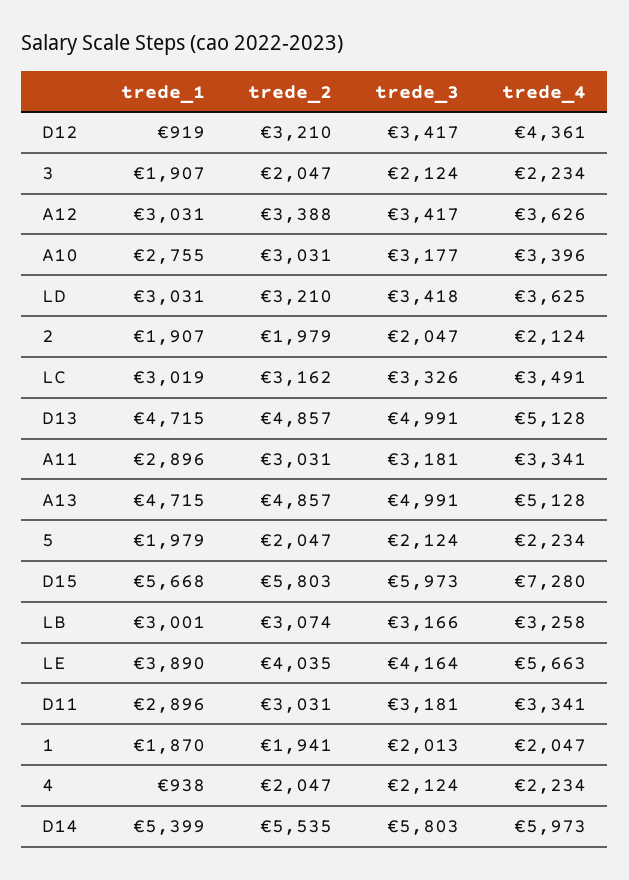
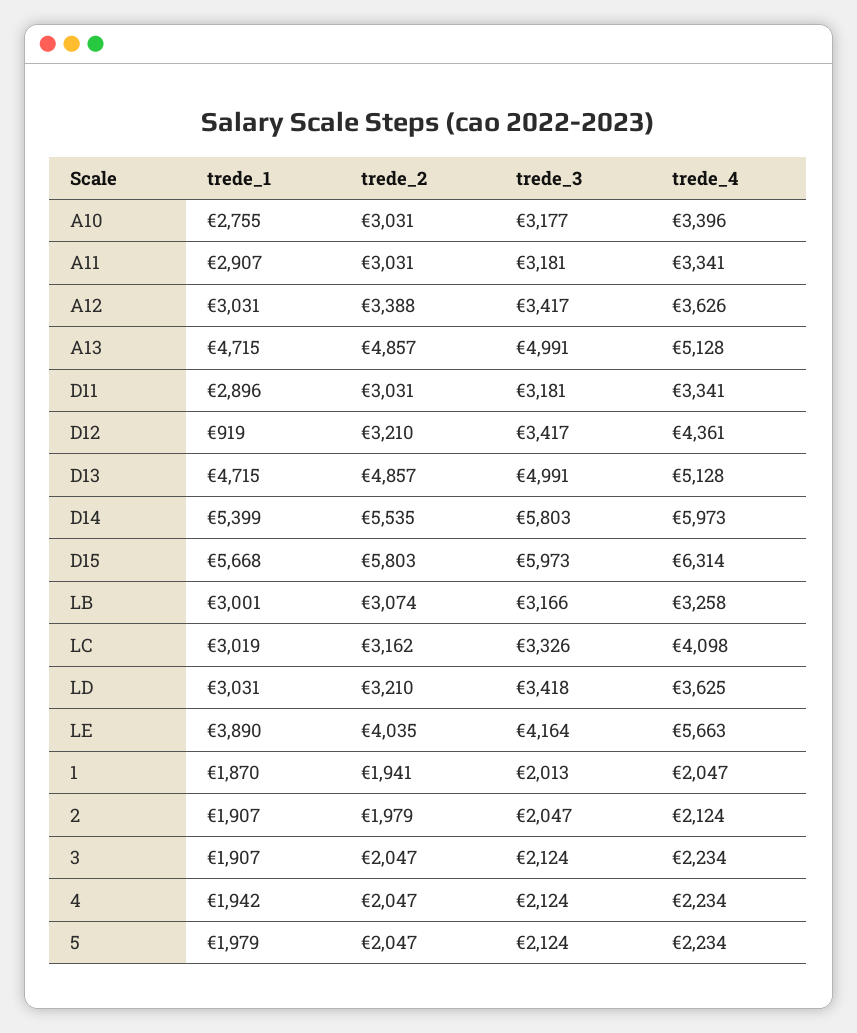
  {
    "trede_1": {
      "D12": 919,
      "3": 1907,
      "A12": 3031,
      "A10": 2755,
      "LD": 3031,
      "2": 1907,
      "LC": 3019,
      "D13": 4715,
-     "A11": 2896,
+     "A11": 2907,
      "A13": 4715,
      "5": 1979,
      "D15": 5668,
      "LB": 3001,
      "LE": 3890,
      "D11": 2896,
      "1": 1870,
-     "4": 938,
+     "4": 1942,
      "D14": 5399
    },
    "trede_2": {
      "D12": 3210,
      "3": 2047,
      "A12": 3388,
      "A10": 3031,
      "LD": 3210,
      "2": 1979,
      "LC": 3162,
      "D13": 4857,
      "A11": 3031,
      "A13": 4857,
      "5": 2047,
      "D15": 5803,
      "LB": 3074,
      "LE": 4035,
      "D11": 3031,
      "1": 1941,
      "4": 2047,
      "D14": 5535
    },
    "trede_3": {
      "D12": 3417,
      "3": 2124,
      "A12": 3417,
      "A10": 3177,
      "LD": 3418,
      "2": 2047,
      "LC": 3326,
      "D13": 4991,
      "A11": 3181,
      "A13": 4991,
      "5": 2124,
      "D15": 5973,
      "LB": 3166,
      "LE": 4164,
      "D11": 3181,
      "1": 2013,
      "4": 2124,
      "D14": 5803
    },
    "trede_4": {
      "D12": 4361,
      "3": 2234,
      "A12": 3626,
      "A10": 3396,
      "LD": 3625,
      "2": 2124,
-     "LC": 3491,
+     "LC": 4098,
      "D13": 5128,
      "A11": 3341,
      "A13": 5128,
      "5": 2234,
-     "D15": 7280,
+     "D15": 6314,
      "LB": 3258,
      "LE": 5663,
      "D11": 3341,
      "1": 2047,
      "4": 2234,
      "D14": 5973
    }
  }

